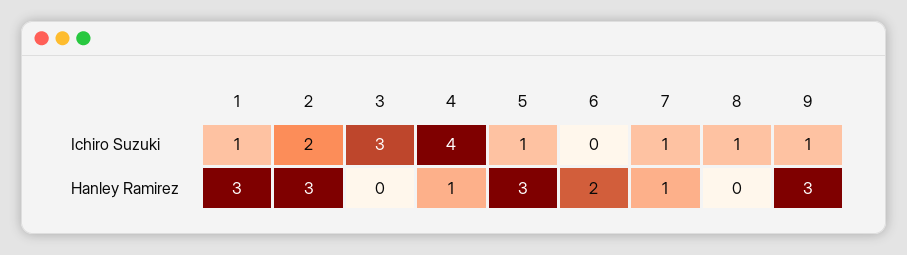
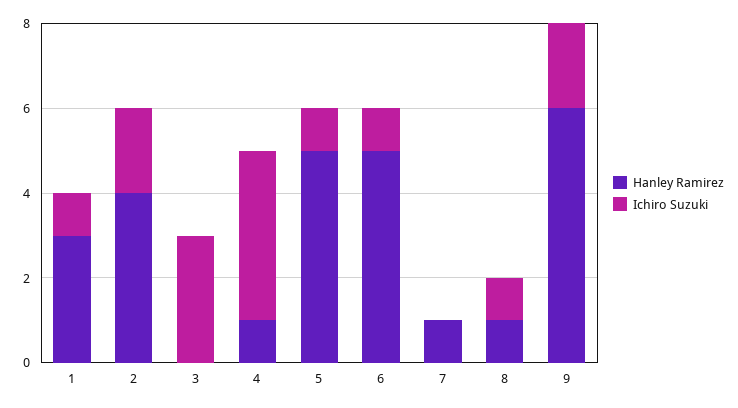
  {
    "Ichiro Suzuki": {
      "1": 1,
      "2": 2,
      "3": 3,
      "4": 4,
      "5": 1,
-     "6": 0,
+     "6": 1,
-     "7": 1,
+     "7": 0,
      "8": 1,
-     "9": 1
+     "9": 2
    },
    "Hanley Ramirez": {
      "1": 3,
-     "2": 3,
+     "2": 4,
      "3": 0,
      "4": 1,
-     "5": 3,
+     "5": 5,
-     "6": 2,
+     "6": 5,
      "7": 1,
-     "8": 0,
+     "8": 1,
-     "9": 3
+     "9": 6
    }
  }

